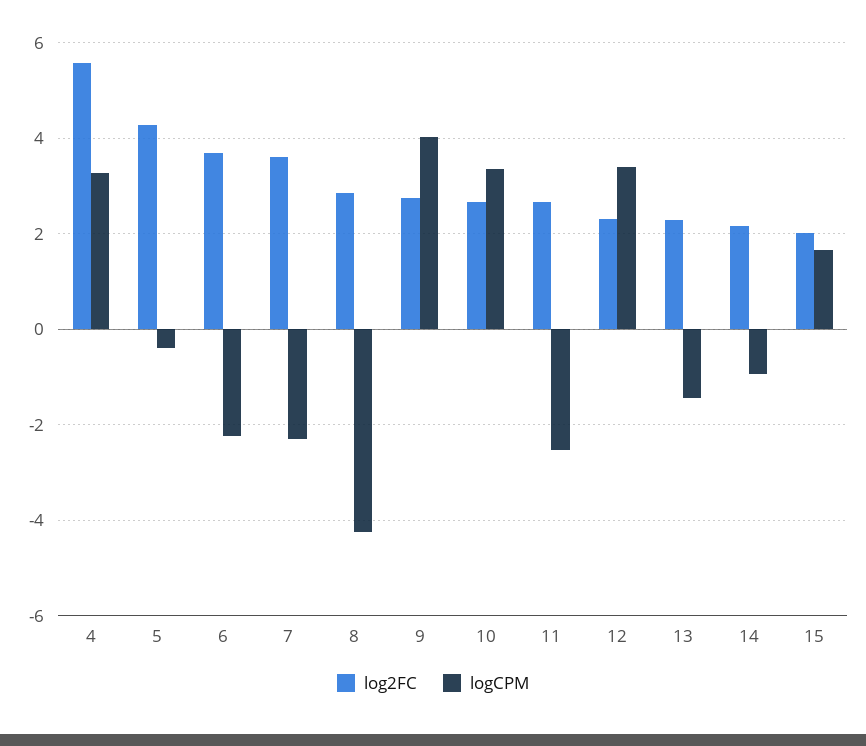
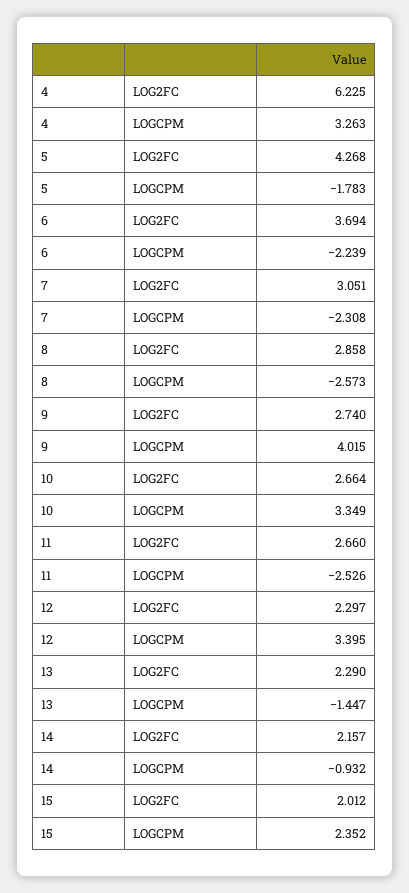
  {
    "log2FC": {
-     "4": 5.6,
+     "4": 6.225,
      "5": 4.268,
      "6": 3.694,
-     "7": 3.6,
+     "7": 3.051,
      "8": 2.858,
      "9": 2.74,
      "10": 2.664,
      "11": 2.66,
      "12": 2.297,
      "13": 2.29,
      "14": 2.157,
      "15": 2.012
    },
    "logCPM": {
      "4": 3.263,
-     "5": -0.4,
+     "5": -1.783,
      "6": -2.239,
      "7": -2.308,
-     "8": -4.2,
+     "8": -2.573,
      "9": 4.015,
      "10": 3.349,
      "11": -2.526,
      "12": 3.395,
      "13": -1.447,
      "14": -0.932,
-     "15": 1.6
+     "15": 2.352
    }
  }

